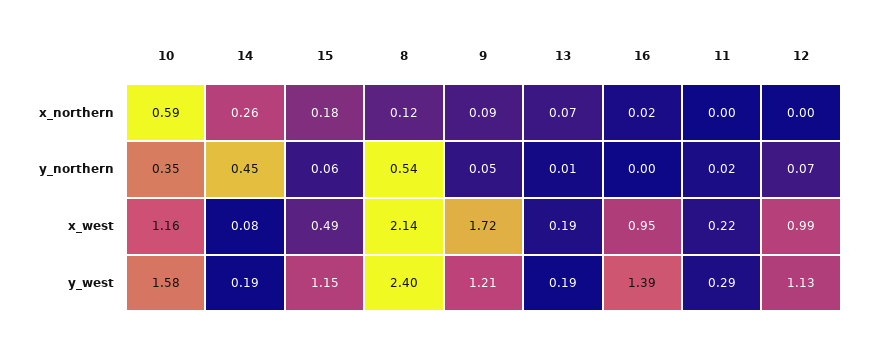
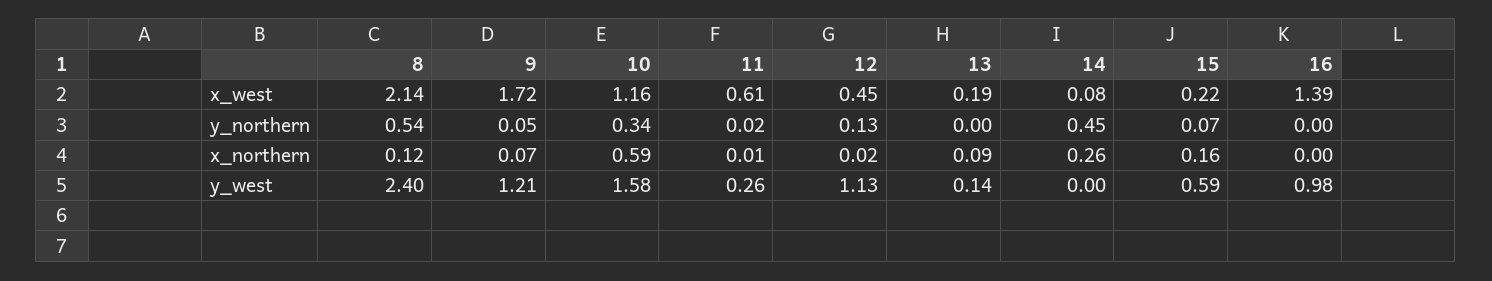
  {
    "10": {
      "x_northern": 0.59,
-     "y_northern": 0.35,
+     "y_northern": 0.34,
      "x_west": 1.16,
      "y_west": 1.58
    },
    "14": {
      "x_northern": 0.26,
      "y_northern": 0.45,
      "x_west": 0.08,
-     "y_west": 0.19
+     "y_west": 0
    },
    "15": {
-     "x_northern": 0.18,
+     "x_northern": 0.16,
-     "y_northern": 0.06,
+     "y_northern": 0.07,
-     "x_west": 0.49,
+     "x_west": 0.22,
-     "y_west": 1.15
+     "y_west": 0.59
    },
    "8": {
      "x_northern": 0.12,
      "y_northern": 0.54,
      "x_west": 2.14,
      "y_west": 2.4
    },
    "9": {
-     "x_northern": 0.09,
+     "x_northern": 0.07,
      "y_northern": 0.05,
      "x_west": 1.72,
      "y_west": 1.21
    },
    "13": {
-     "x_northern": 0.07,
+     "x_northern": 0.09,
-     "y_northern": 0.01,
+     "y_northern": 0,
      "x_west": 0.19,
-     "y_west": 0.19
+     "y_west": 0.14
    },
    "16": {
-     "x_northern": 0.02,
+     "x_northern": 0,
      "y_northern": 0,
-     "x_west": 0.95,
+     "x_west": 1.39,
-     "y_west": 1.39
+     "y_west": 0.98
    },
    "11": {
-     "x_northern": 0,
+     "x_northern": 0.01,
      "y_northern": 0.02,
-     "x_west": 0.22,
+     "x_west": 0.61,
-     "y_west": 0.29
+     "y_west": 0.26
    },
    "12": {
-     "x_northern": 0,
+     "x_northern": 0.02,
-     "y_northern": 0.07,
+     "y_northern": 0.13,
-     "x_west": 0.99,
+     "x_west": 0.45,
      "y_west": 1.13
    }
  }

